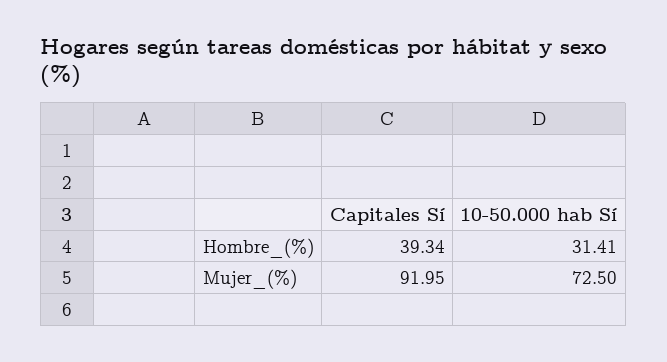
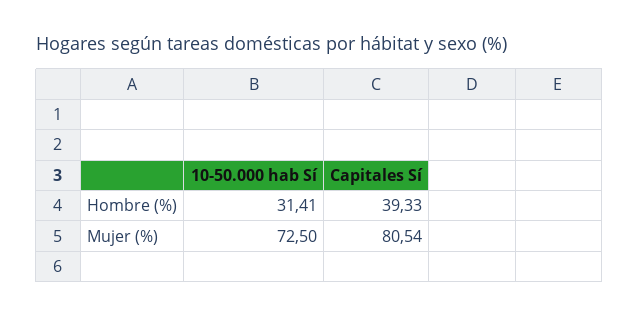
  {
    "Capitales Sí": {
-     "Hombre_(%)": 39.34,
+     "Hombre_(%)": 39.33,
-     "Mujer_(%)": 91.95
+     "Mujer_(%)": 80.54
    },
    "10-50.000 hab Sí": {
      "Hombre_(%)": 31.41,
      "Mujer_(%)": 72.5
    }
  }

